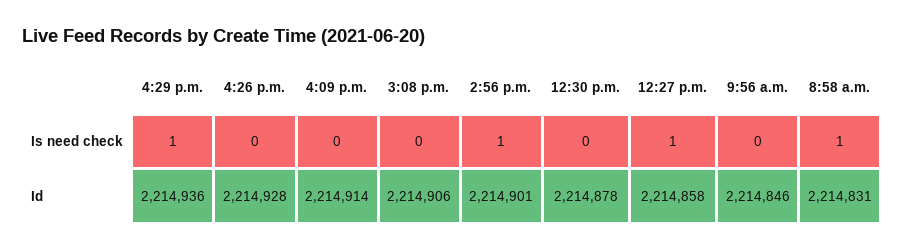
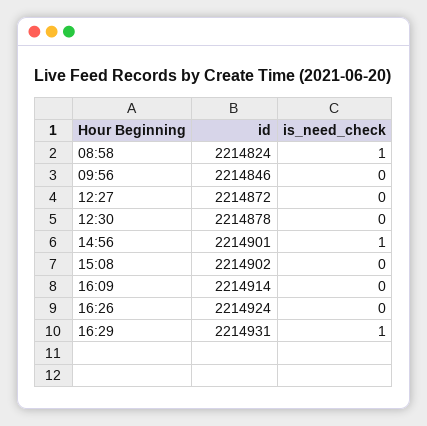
  {
    "4:29 p.m.": {
      "Is need check": 1,
-     "Id": 2214936
+     "Id": 2214931
    },
    "4:26 p.m.": {
      "Is need check": 0,
-     "Id": 2214928
+     "Id": 2214924
    },
    "4:09 p.m.": {
      "Is need check": 0,
      "Id": 2214914
    },
    "3:08 p.m.": {
      "Is need check": 0,
-     "Id": 2214906
+     "Id": 2214902
    },
    "2:56 p.m.": {
      "Is need check": 1,
      "Id": 2214901
    },
    "12:30 p.m.": {
      "Is need check": 0,
      "Id": 2214878
    },
    "12:27 p.m.": {
-     "Is need check": 1,
+     "Is need check": 0,
-     "Id": 2214858
+     "Id": 2214872
    },
    "9:56 a.m.": {
      "Is need check": 0,
      "Id": 2214846
    },
    "8:58 a.m.": {
      "Is need check": 1,
-     "Id": 2214831
+     "Id": 2214824
    }
  }

